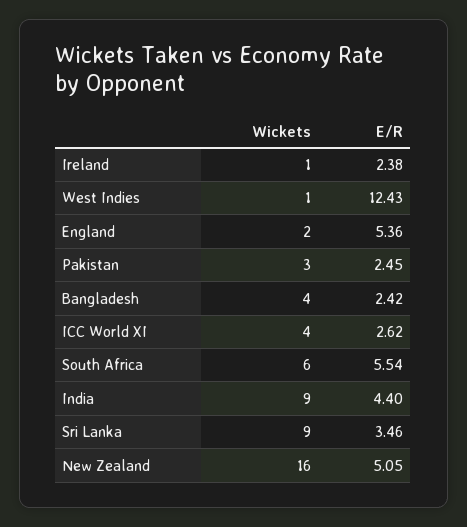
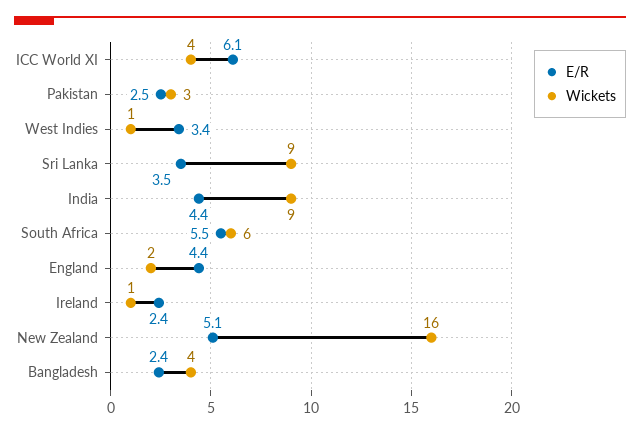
  {
    "Wickets": {
      "Ireland": 1,
      "West Indies": 1,
      "England": 2,
      "Pakistan": 3,
      "Bangladesh": 4,
      "ICC World XI": 4,
      "South Africa": 6,
      "India": 9,
      "Sri Lanka": 9,
      "New Zealand": 16
    },
    "E/R": {
      "Ireland": 2.38,
-     "West Indies": 12.43,
+     "West Indies": 3.4,
-     "England": 5.36,
+     "England": 4.4,
      "Pakistan": 2.45,
      "Bangladesh": 2.42,
-     "ICC World XI": 2.62,
+     "ICC World XI": 6.1,
      "South Africa": 5.54,
      "India": 4.4,
      "Sri Lanka": 3.46,
      "New Zealand": 5.05
    }
  }

